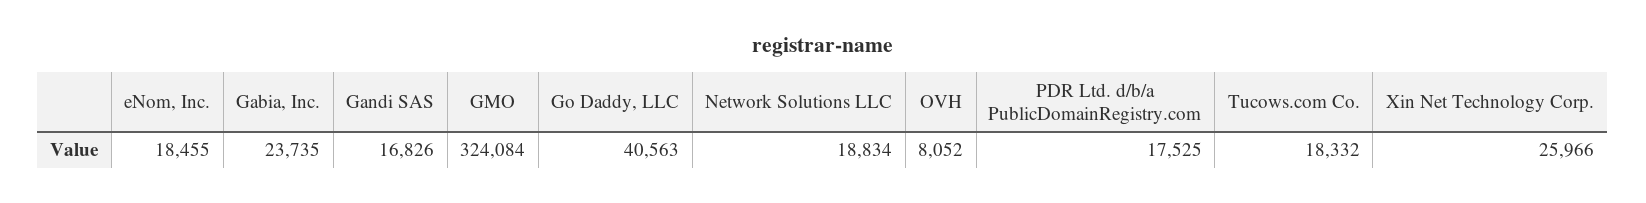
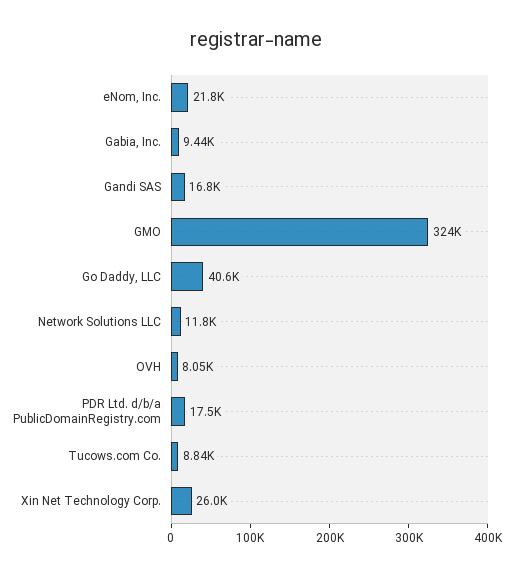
  {
-   "eNom, Inc.": 18455,
+   "eNom, Inc.": 21800,
-   "Gabia, Inc.": 23735,
+   "Gabia, Inc.": 9440,
    "Gandi SAS": 16826,
    "GMO": 324084,
    "Go Daddy, LLC": 40563,
-   "Network Solutions LLC": 18834,
+   "Network Solutions LLC": 11800,
    "OVH": 8052,
    "PDR Ltd. d/b/a PublicDomainRegistry.com": 17525,
-   "Tucows.com Co.": 18332,
+   "Tucows.com Co.": 8840,
    "Xin Net Technology Corp.": 25966
  }

